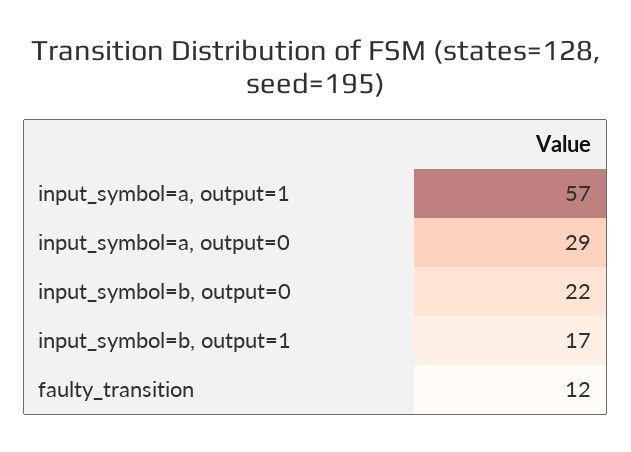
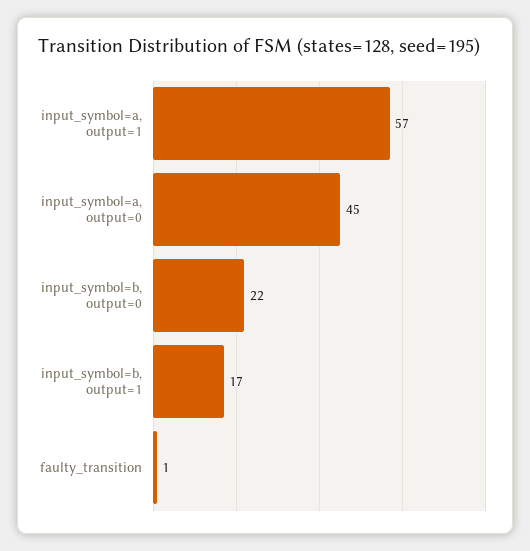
  {
    "input_symbol=a, output=1": 57,
-   "input_symbol=a, output=0": 29,
+   "input_symbol=a, output=0": 45,
    "input_symbol=b, output=0": 22,
    "input_symbol=b, output=1": 17,
-   "faulty_transition": 12
+   "faulty_transition": 1
  }

